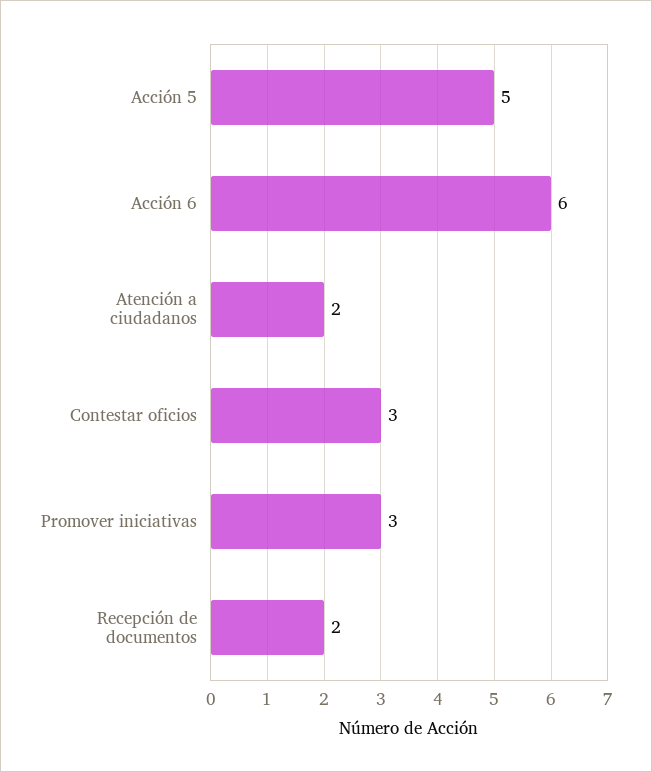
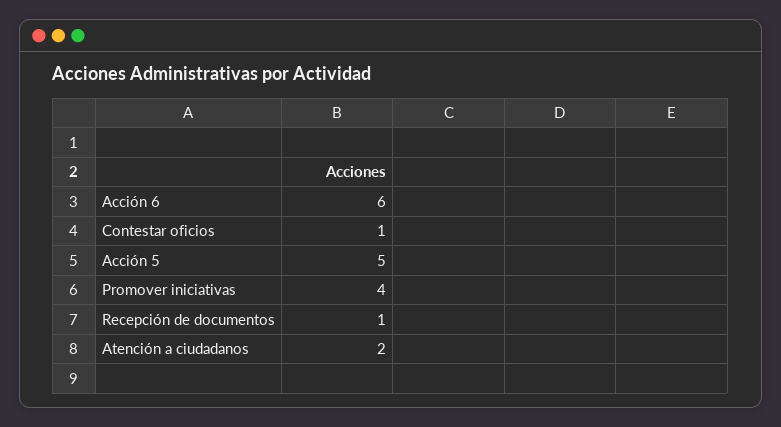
  {
    "Acción 5": 5,
    "Acción 6": 6,
    "Atención a ciudadanos": 2,
-   "Contestar oficios": 3,
+   "Contestar oficios": 1,
-   "Promover iniciativas": 3,
+   "Promover iniciativas": 4,
-   "Recepción de documentos": 2
+   "Recepción de documentos": 1
  }

